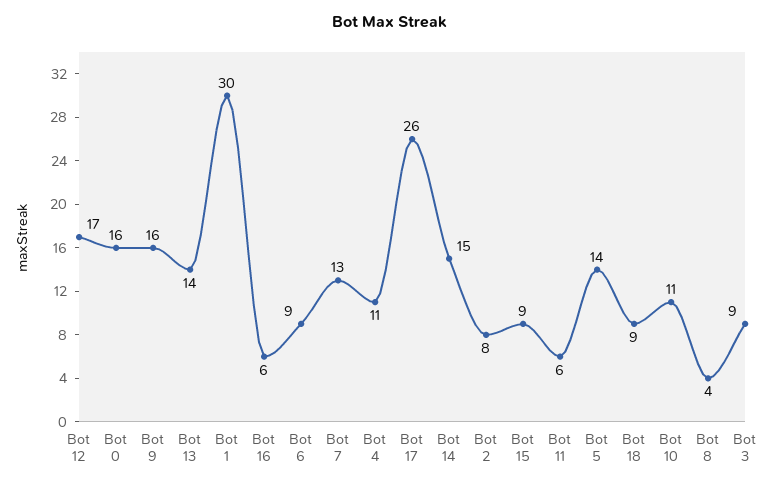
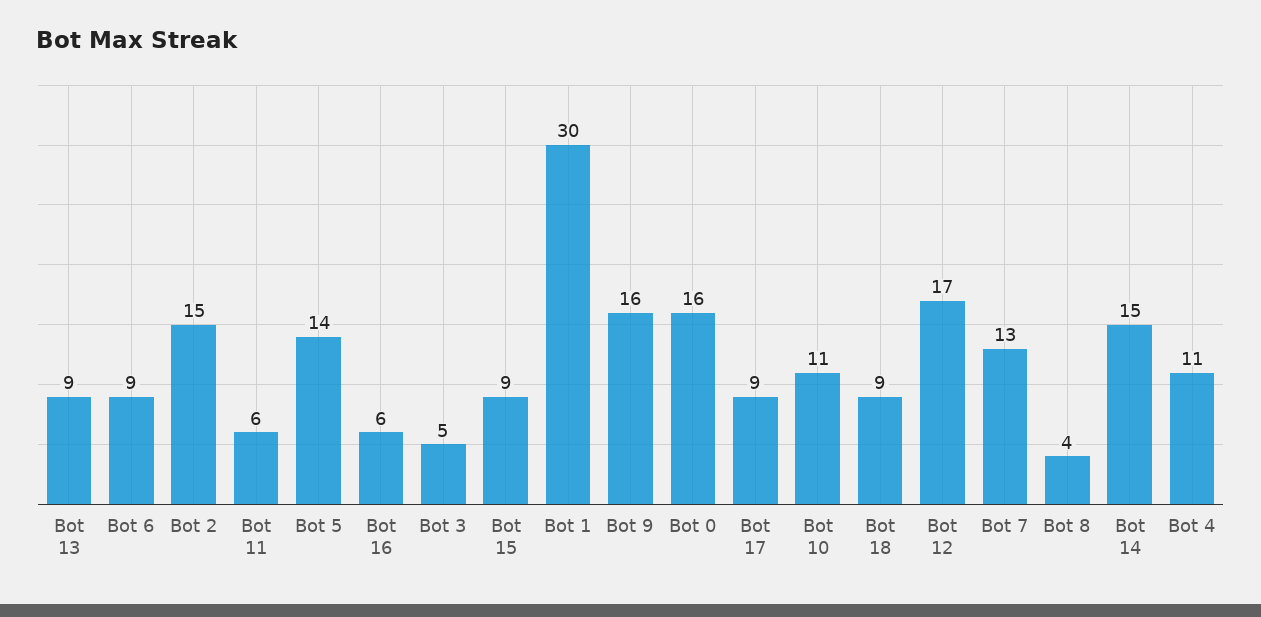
  {
    "Bot 12": 17,
    "Bot 0": 16,
    "Bot 9": 16,
-   "Bot 13": 14,
+   "Bot 13": 9,
    "Bot 1": 30,
    "Bot 16": 6,
    "Bot 6": 9,
    "Bot 7": 13,
    "Bot 4": 11,
-   "Bot 17": 26,
+   "Bot 17": 9,
    "Bot 14": 15,
-   "Bot 2": 8,
+   "Bot 2": 15,
    "Bot 15": 9,
    "Bot 11": 6,
    "Bot 5": 14,
    "Bot 18": 9,
    "Bot 10": 11,
    "Bot 8": 4,
-   "Bot 3": 9
+   "Bot 3": 5
  }

